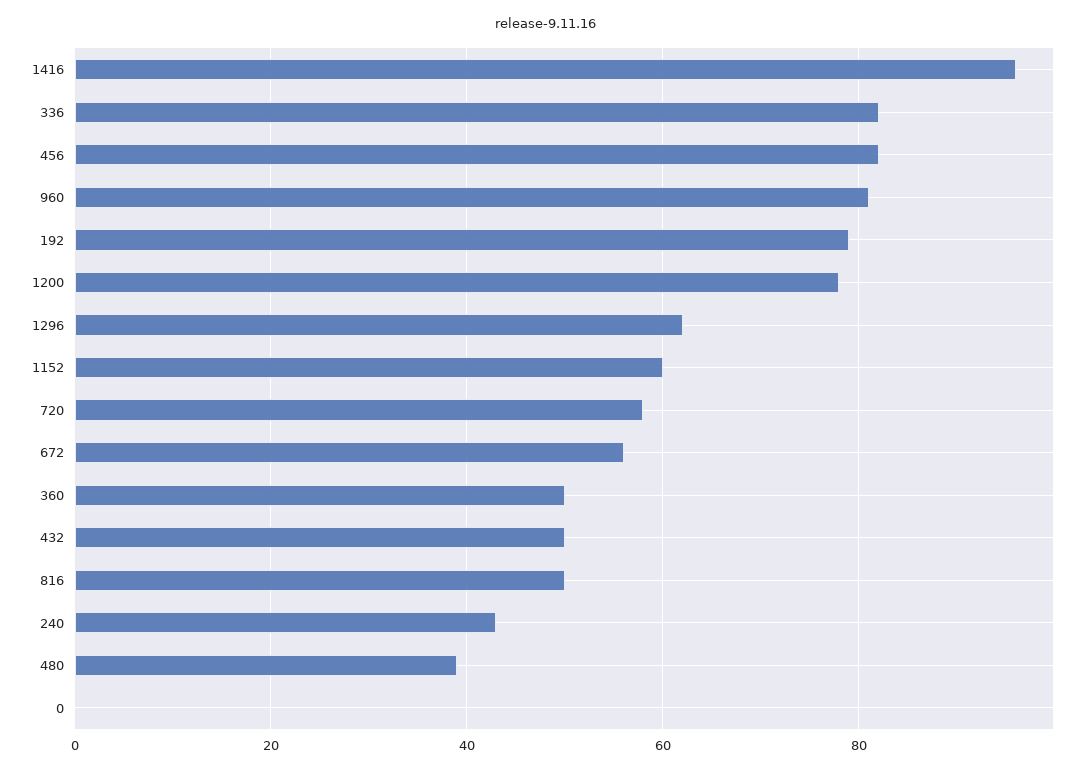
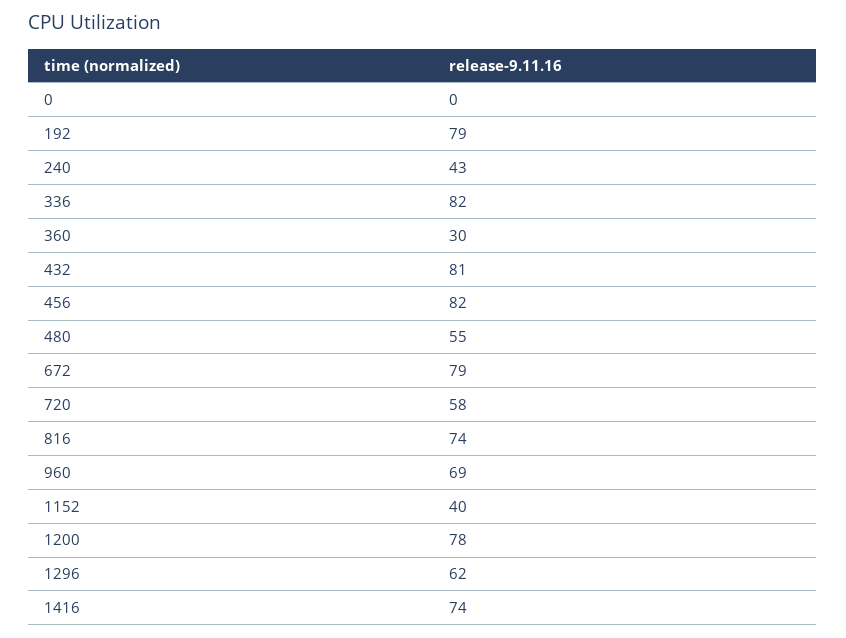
  {
-   "1416": 95,
+   "1416": 74,
    "336": 82,
    "456": 82,
-   "960": 80,
+   "960": 69,
    "192": 79,
    "1200": 78,
    "1296": 62,
-   "1152": 60,
+   "1152": 40,
    "720": 58,
-   "672": 55,
+   "672": 79,
-   "360": 50,
+   "360": 30,
-   "432": 50,
+   "432": 81,
-   "816": 50,
+   "816": 74,
    "240": 43,
-   "480": 40,
+   "480": 55,
    "0": 0
  }

